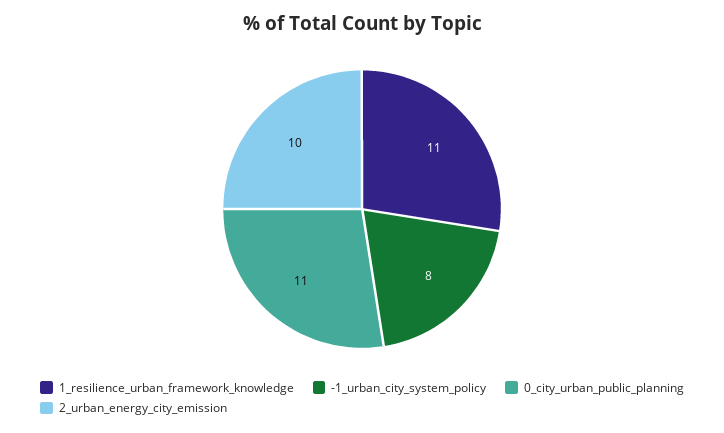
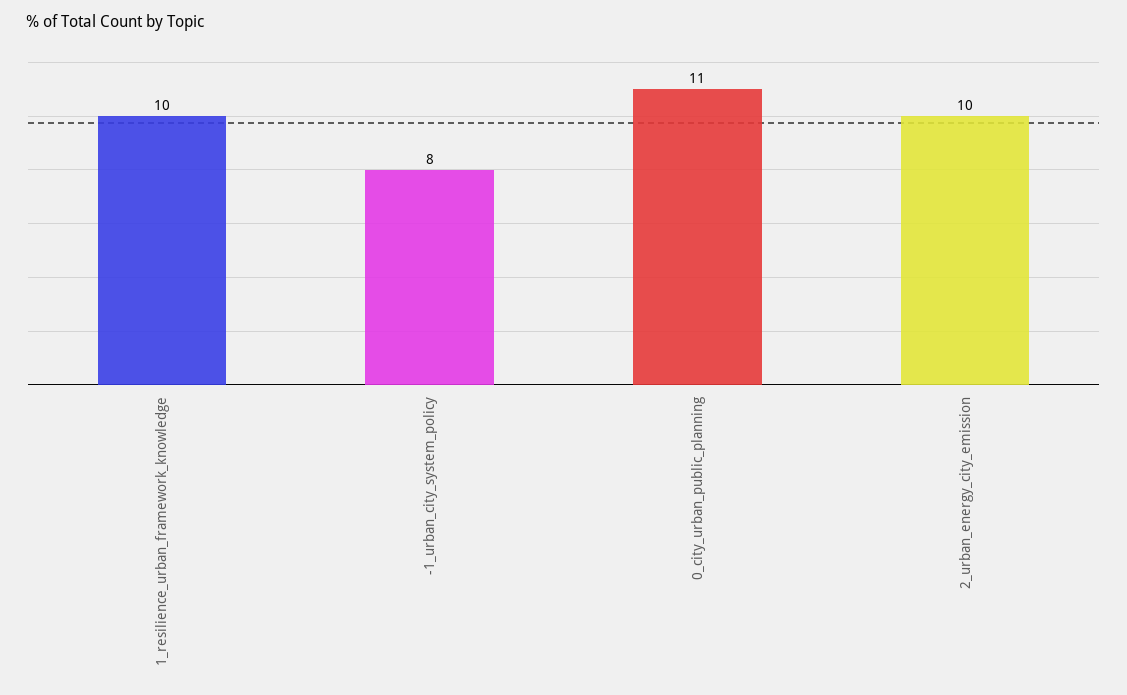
  {
-   "1_resilience_urban_framework_knowledge": 11,
+   "1_resilience_urban_framework_knowledge": 10,
    "-1_urban_city_system_policy": 8,
    "0_city_urban_public_planning": 11,
    "2_urban_energy_city_emission": 10
  }

